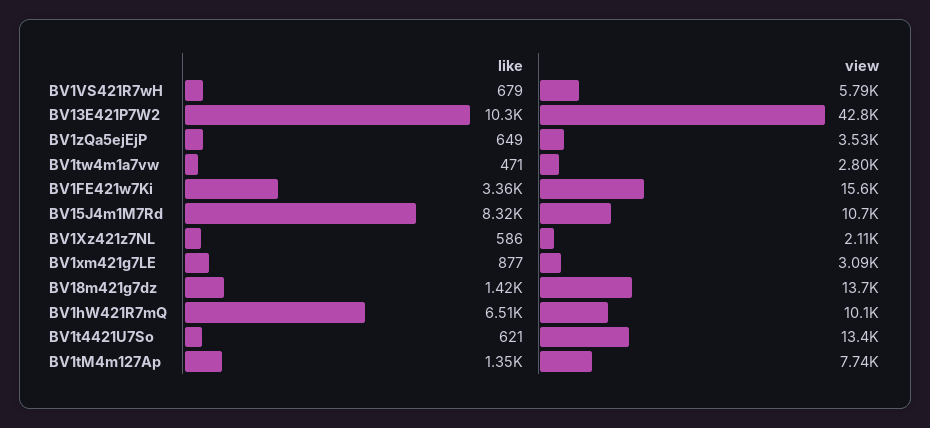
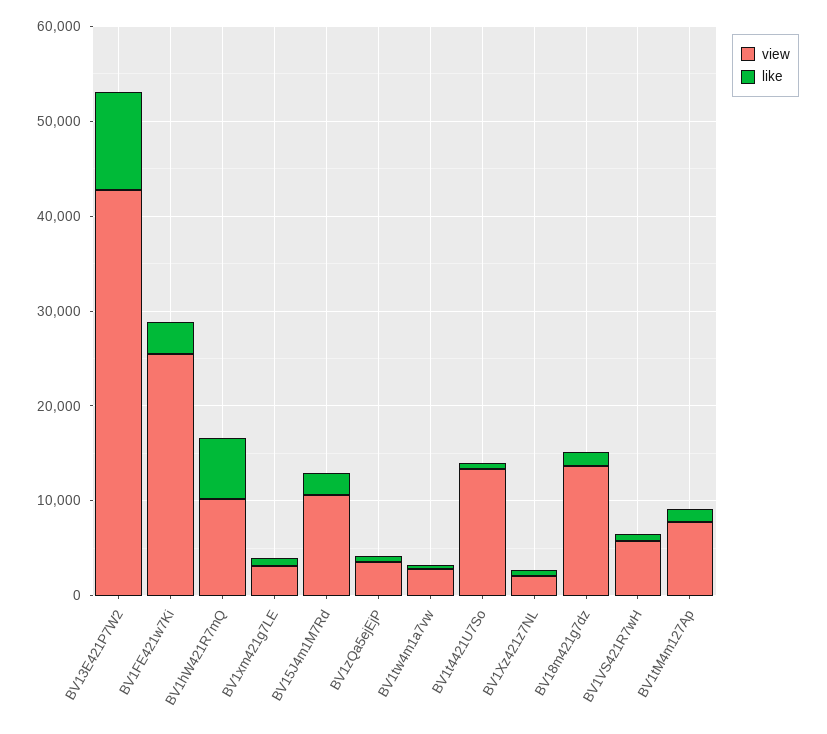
  {
    "like": {
      "BV1VS421R7wH": 679,
      "BV13E421P7W2": 10300,
      "BV1zQa5ejEjP": 649,
      "BV1tw4m1a7vw": 471,
      "BV1FE421w7Ki": 3360,
-     "BV15J4m1M7Rd": 8320,
+     "BV15J4m1M7Rd": 2000,
      "BV1Xz421z7NL": 586,
      "BV1xm421g7LE": 877,
      "BV18m421g7dz": 1420,
      "BV1hW421R7mQ": 6510,
      "BV1t4421U7So": 621,
      "BV1tM4m127Ap": 1350
    },
    "view": {
      "BV1VS421R7wH": 5790,
      "BV13E421P7W2": 42800,
      "BV1zQa5ejEjP": 3530,
      "BV1tw4m1a7vw": 2800,
-     "BV1FE421w7Ki": 15600,
+     "BV1FE421w7Ki": 26000,
      "BV15J4m1M7Rd": 10700,
      "BV1Xz421z7NL": 2110,
      "BV1xm421g7LE": 3090,
      "BV18m421g7dz": 13700,
      "BV1hW421R7mQ": 10100,
      "BV1t4421U7So": 13400,
      "BV1tM4m127Ap": 7740
    }
  }

